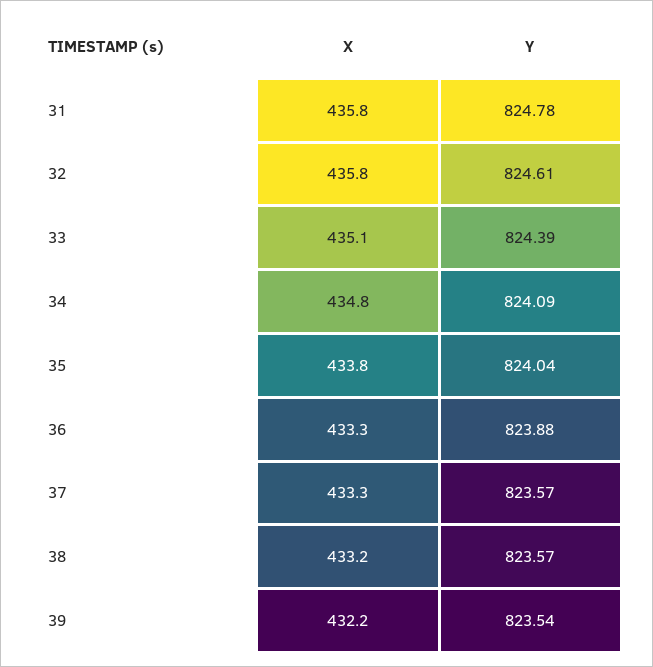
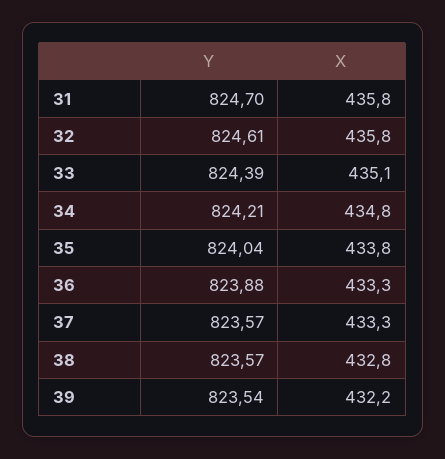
  {
    "X": {
      "31": 435.8,
      "32": 435.8,
      "33": 435.1,
      "34": 434.8,
      "35": 433.8,
      "36": 433.3,
      "37": 433.3,
-     "38": 433.2,
+     "38": 432.8,
      "39": 432.2
    },
    "Y": {
-     "31": 824.78,
+     "31": 824.7,
      "32": 824.61,
      "33": 824.39,
-     "34": 824.09,
+     "34": 824.21,
      "35": 824.04,
      "36": 823.88,
      "37": 823.57,
      "38": 823.57,
      "39": 823.54
    }
  }

